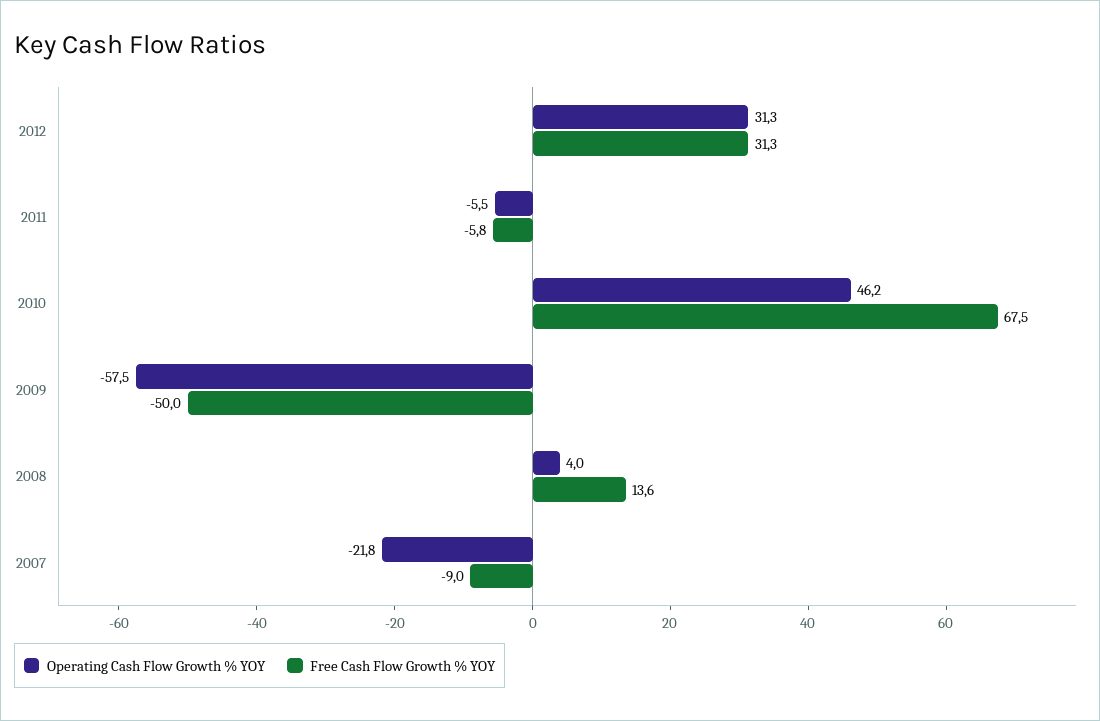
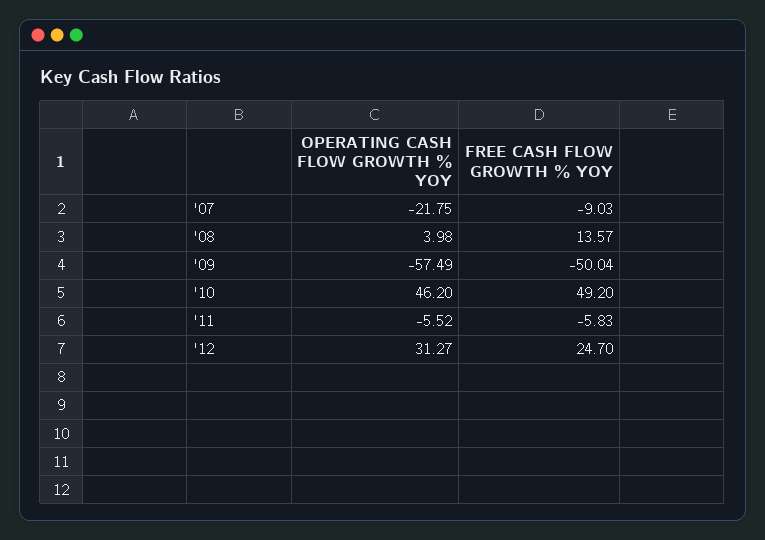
  {
    "Operating Cash Flow Growth % YOY": {
      "2012": 31.27,
      "2011": -5.52,
      "2010": 46.2,
      "2009": -57.49,
      "2008": 3.98,
      "2007": -21.75
    },
    "Free Cash Flow Growth % YOY": {
-     "2012": 31.3,
+     "2012": 24.7,
      "2011": -5.83,
-     "2010": 67.5,
+     "2010": 49.2,
      "2009": -50.04,
      "2008": 13.57,
      "2007": -9.03
    }
  }

